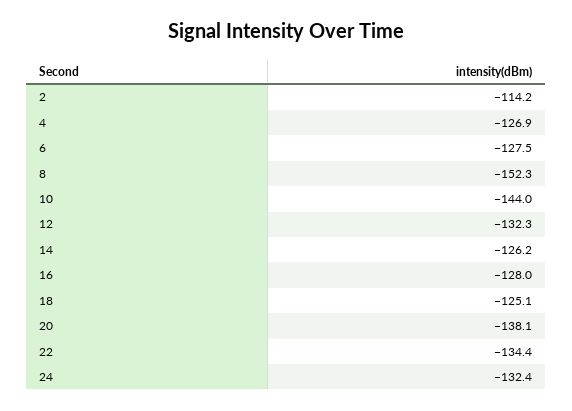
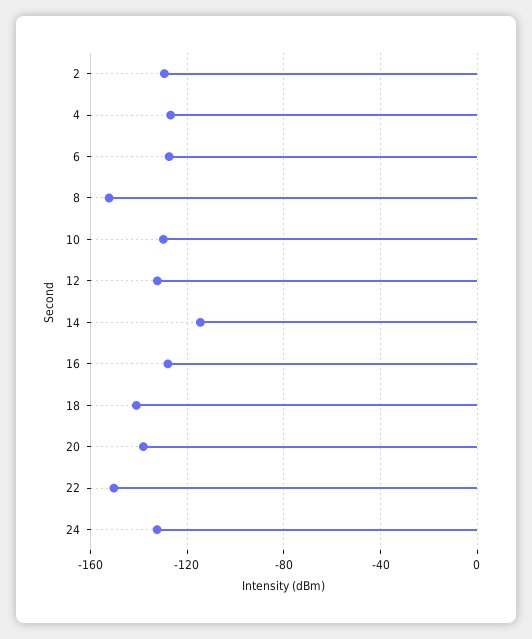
  {
-   "2": -114.2,
+   "2": -130,
    "4": -126.9,
    "6": -127.5,
    "8": -152.3,
-   "10": -144,
+   "10": -130,
    "12": -132.3,
-   "14": -126.2,
+   "14": -115,
    "16": -128,
-   "18": -125.1,
+   "18": -140,
    "20": -138.1,
-   "22": -134.4,
+   "22": -150,
    "24": -132.4
  }

